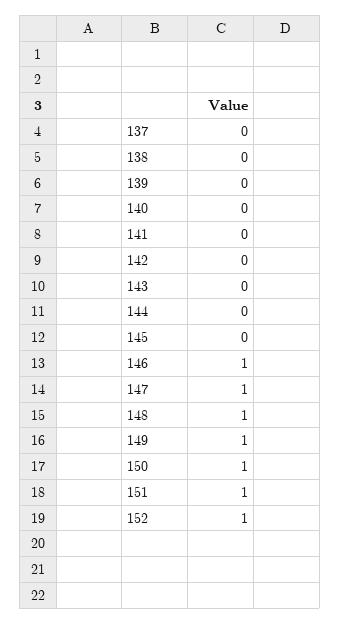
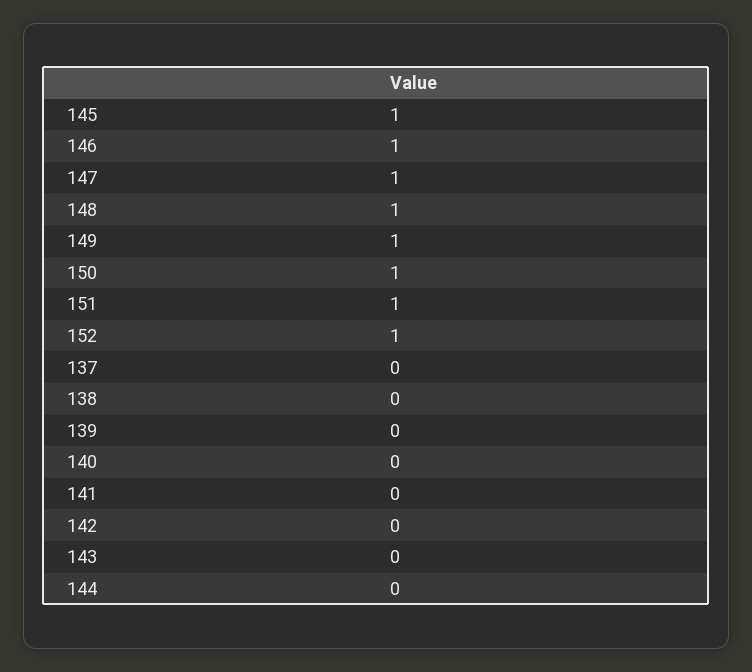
  {
    "137": 0,
    "138": 0,
    "139": 0,
    "140": 0,
    "141": 0,
    "142": 0,
    "143": 0,
    "144": 0,
-   "145": 0,
+   "145": 1,
    "146": 1,
    "147": 1,
    "148": 1,
    "149": 1,
    "150": 1,
    "151": 1,
    "152": 1
  }

